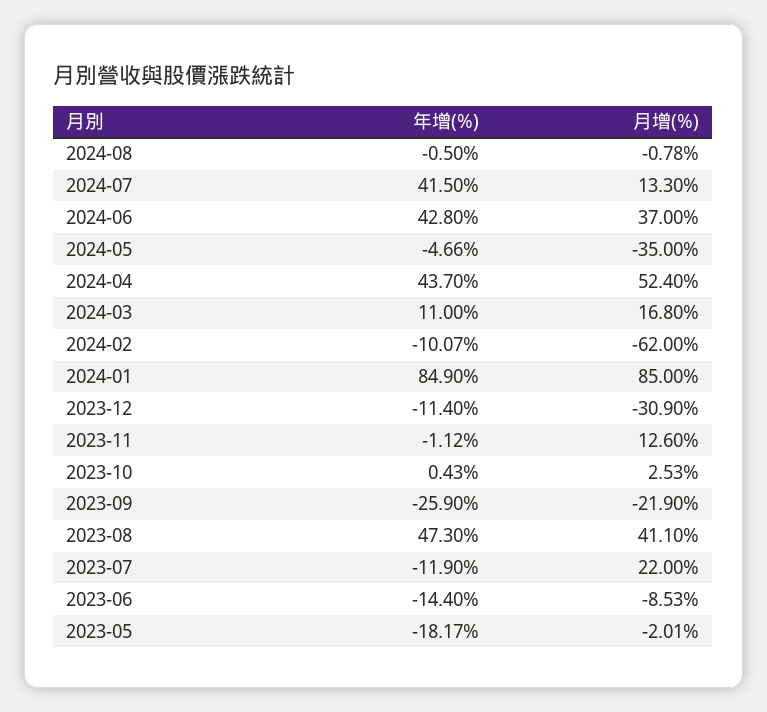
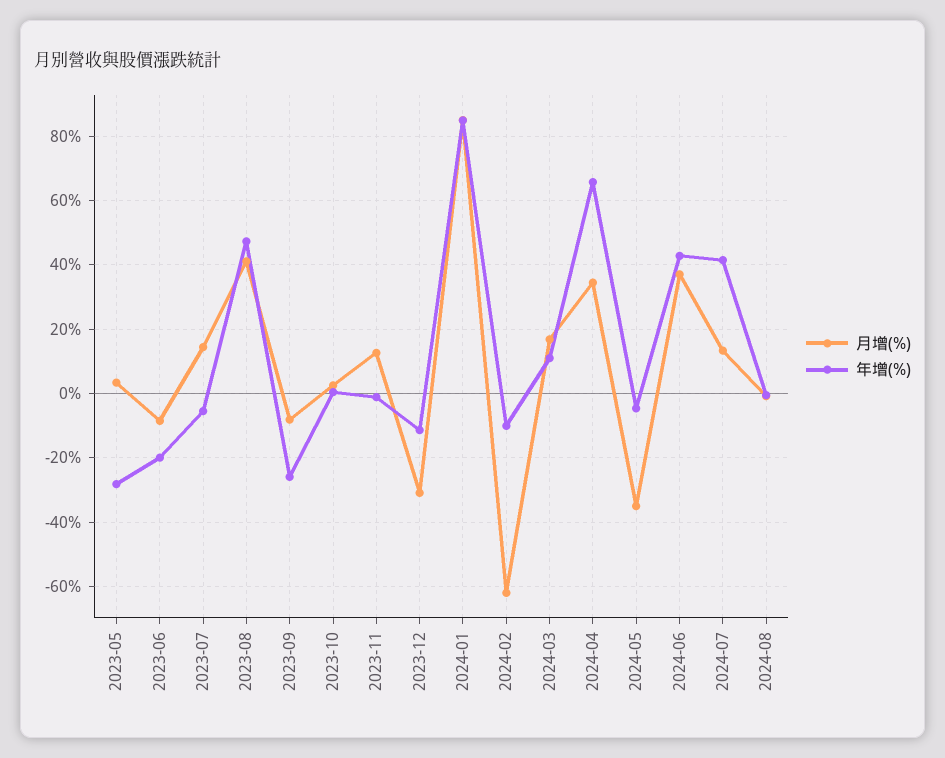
  {
    "年增(%)": {
      "2024-08": -0.5,
      "2024-07": 41.5,
      "2024-06": 42.8,
      "2024-05": -4.66,
-     "2024-04": 43.7,
+     "2024-04": 66,
      "2024-03": 11,
      "2024-02": -10.07,
      "2024-01": 84.9,
      "2023-12": -11.4,
      "2023-11": -1.12,
      "2023-10": 0.43,
      "2023-09": -25.9,
      "2023-08": 47.3,
-     "2023-07": -11.9,
+     "2023-07": -6,
-     "2023-06": -14.4,
+     "2023-06": -20,
-     "2023-05": -18.17
+     "2023-05": -28
    },
    "月增(%)": {
      "2024-08": -0.78,
      "2024-07": 13.3,
      "2024-06": 37,
      "2024-05": -35,
-     "2024-04": 52.4,
+     "2024-04": 34,
      "2024-03": 16.8,
      "2024-02": -62,
      "2024-01": 85,
      "2023-12": -30.9,
      "2023-11": 12.6,
      "2023-10": 2.53,
-     "2023-09": -21.9,
+     "2023-09": -8,
      "2023-08": 41.1,
-     "2023-07": 22,
+     "2023-07": 14,
      "2023-06": -8.53,
-     "2023-05": -2.01
+     "2023-05": 4
    }
  }

